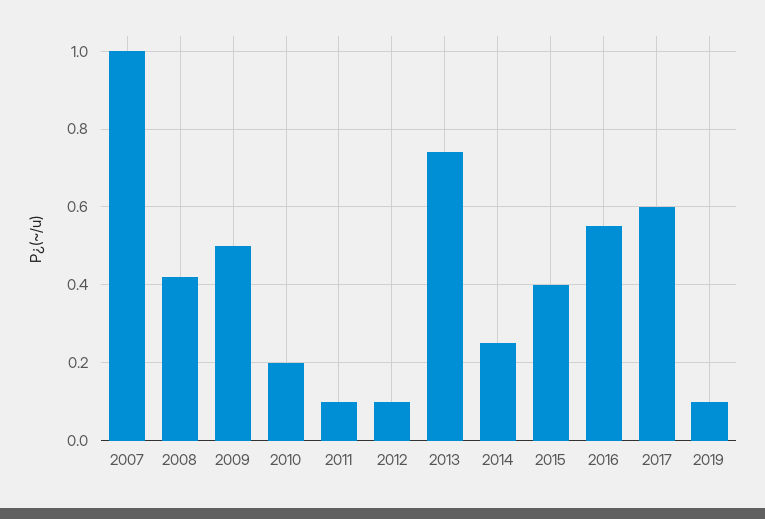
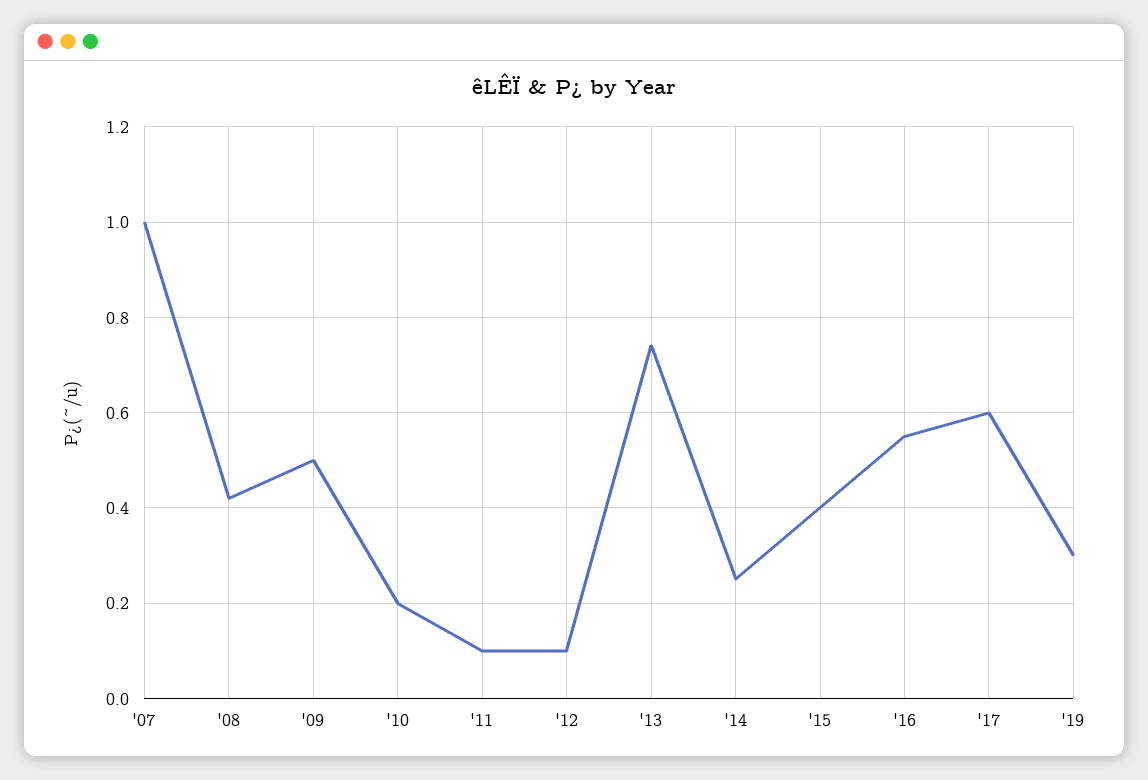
  {
    "2007": 1,
    "2008": 0.4,
    "2009": 0.5,
    "2010": 0.2,
    "2011": 0.1,
    "2012": 0.1,
    "2013": 0.75,
    "2014": 0.25,
    "2015": 0.4,
    "2016": 0.55,
    "2017": 0.6,
-   "2019": 0.1
+   "2019": 0.3
  }

